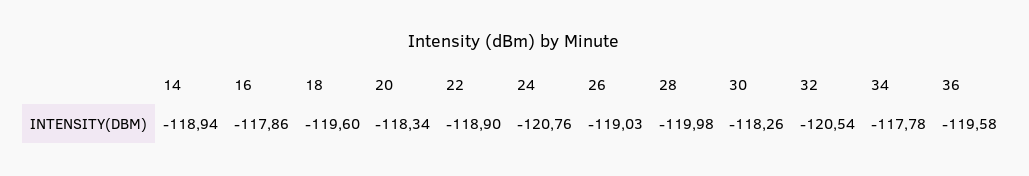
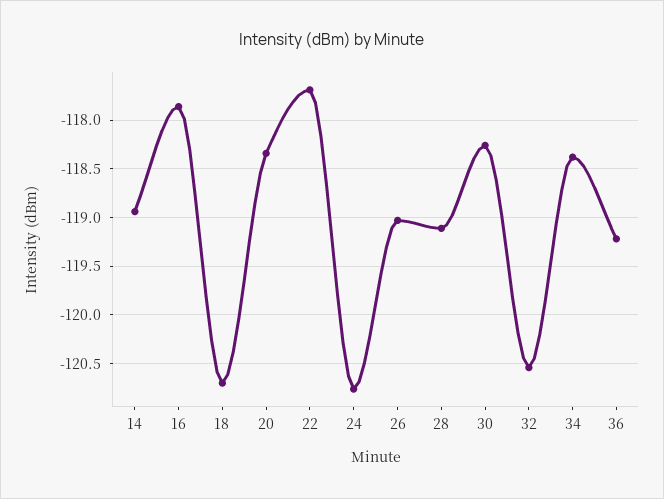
  {
    "14": -118.94,
    "16": -117.86,
-   "18": -119.6,
+   "18": -120.7,
    "20": -118.34,
-   "22": -118.9,
+   "22": -117.7,
    "24": -120.76,
    "26": -119.03,
-   "28": -119.98,
+   "28": -119.1,
    "30": -118.26,
    "32": -120.54,
-   "34": -117.78,
+   "34": -118.4,
-   "36": -119.58
+   "36": -119.2
  }

